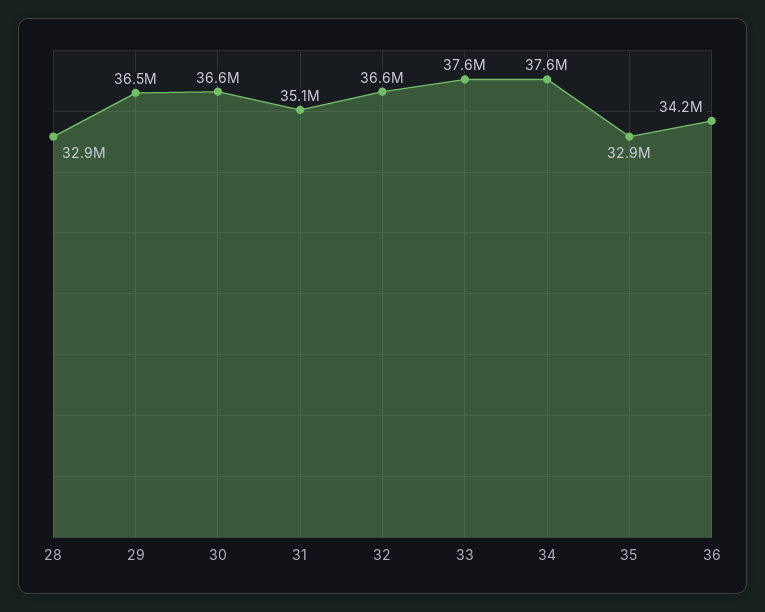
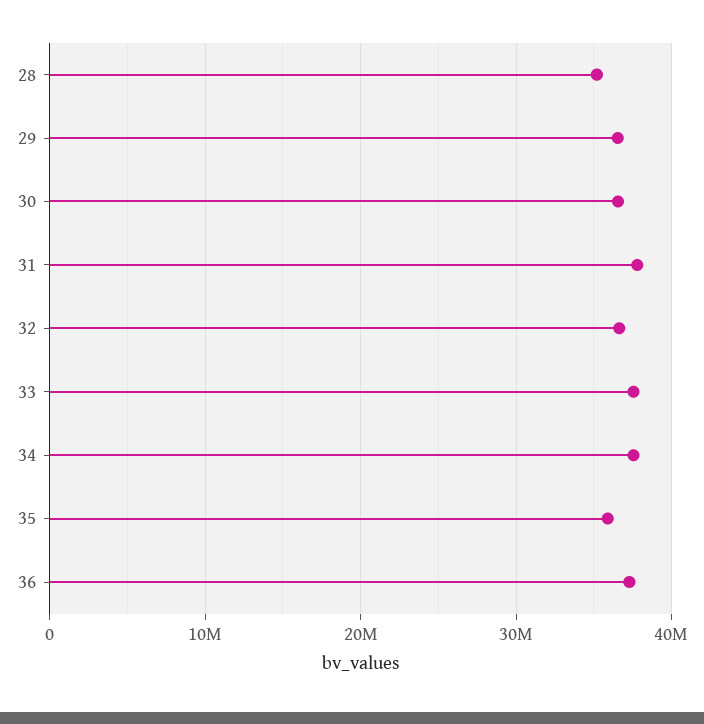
  {
-   "28": 32900000,
+   "28": 35000000,
    "29": 36500000,
    "30": 36600000,
-   "31": 35100000,
+   "31": 38000000,
    "32": 36600000,
    "33": 37600000,
    "34": 37600000,
-   "35": 32900000,
+   "35": 36000000,
-   "36": 34200000
+   "36": 37000000
  }

